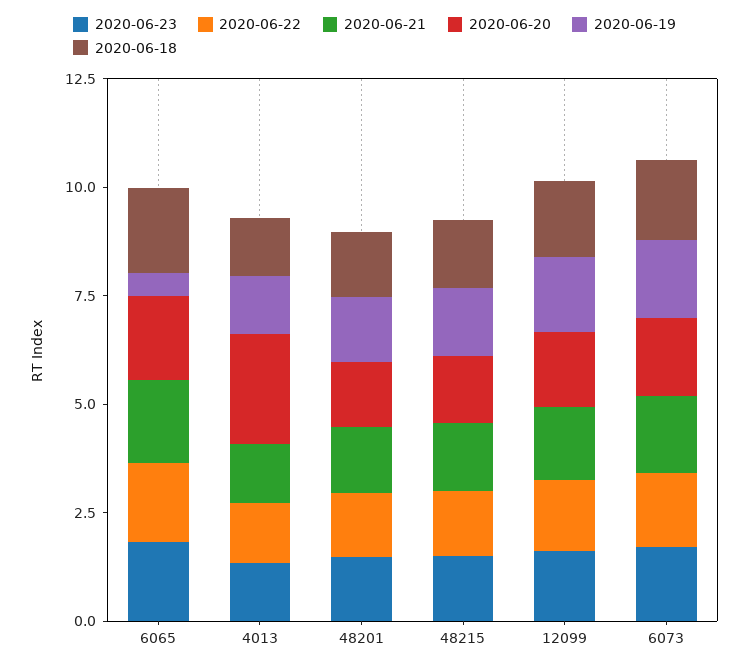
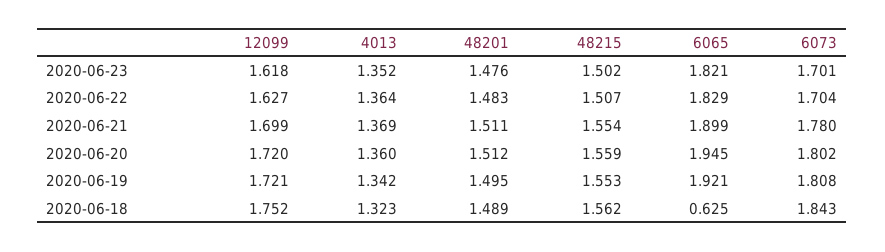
  {
    "2020-06-23": {
      "6065": 1.821,
      "4013": 1.352,
      "48201": 1.476,
      "48215": 1.502,
      "12099": 1.618,
      "6073": 1.701
    },
    "2020-06-22": {
      "6065": 1.829,
      "4013": 1.364,
      "48201": 1.483,
      "48215": 1.507,
      "12099": 1.627,
      "6073": 1.704
    },
    "2020-06-21": {
      "6065": 1.899,
      "4013": 1.369,
      "48201": 1.511,
      "48215": 1.554,
      "12099": 1.699,
      "6073": 1.78
    },
    "2020-06-20": {
      "6065": 1.945,
-     "4013": 2.5,
+     "4013": 1.36,
      "48201": 1.512,
      "48215": 1.559,
      "12099": 1.72,
      "6073": 1.802
    },
    "2020-06-19": {
-     "6065": 0.5,
+     "6065": 1.921,
      "4013": 1.342,
      "48201": 1.495,
      "48215": 1.553,
      "12099": 1.721,
      "6073": 1.808
    },
    "2020-06-18": {
-     "6065": 2,
+     "6065": 0.625,
      "4013": 1.323,
      "48201": 1.489,
      "48215": 1.562,
      "12099": 1.752,
      "6073": 1.843
    }
  }

